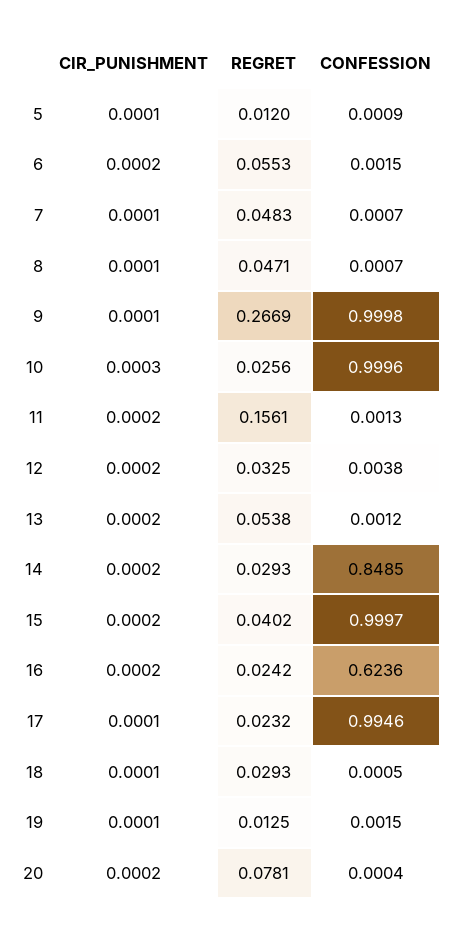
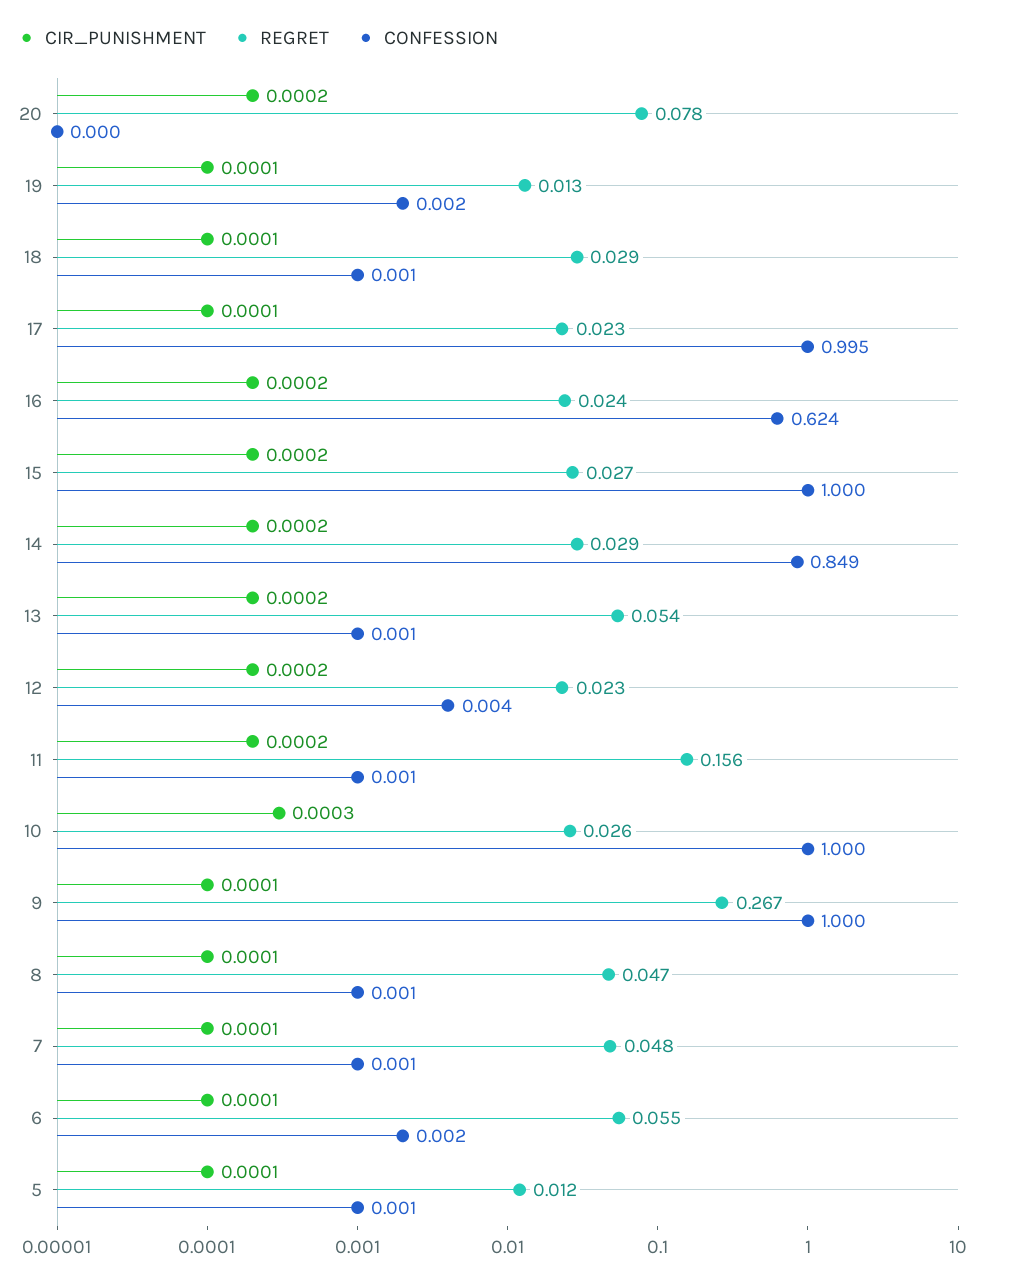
  {
    "CIR_PUNISHMENT": {
      "5": 0.0001,
-     "6": 0.0002,
+     "6": 0.0001,
      "7": 0.0001,
      "8": 0.0001,
      "9": 0.0001,
      "10": 0.0003,
      "11": 0.0002,
      "12": 0.0002,
      "13": 0.0002,
      "14": 0.0002,
      "15": 0.0002,
      "16": 0.0002,
      "17": 0.0001,
      "18": 0.0001,
      "19": 0.0001,
      "20": 0.0002
    },
    "REGRET": {
      "5": 0.012,
      "6": 0.0553,
      "7": 0.0483,
      "8": 0.0471,
      "9": 0.2669,
      "10": 0.0256,
      "11": 0.1561,
-     "12": 0.0325,
+     "12": 0.023,
      "13": 0.0538,
      "14": 0.0293,
-     "15": 0.0402,
+     "15": 0.027,
      "16": 0.0242,
      "17": 0.0232,
      "18": 0.0293,
      "19": 0.0125,
      "20": 0.0781
    },
    "CONFESSION": {
      "5": 0.0009,
      "6": 0.0015,
      "7": 0.0007,
      "8": 0.0007,
      "9": 0.9998,
      "10": 0.9996,
      "11": 0.0013,
      "12": 0.0038,
      "13": 0.0012,
      "14": 0.8485,
      "15": 0.9997,
      "16": 0.6236,
      "17": 0.9946,
      "18": 0.0005,
      "19": 0.0015,
      "20": 0.0004
    }
  }

